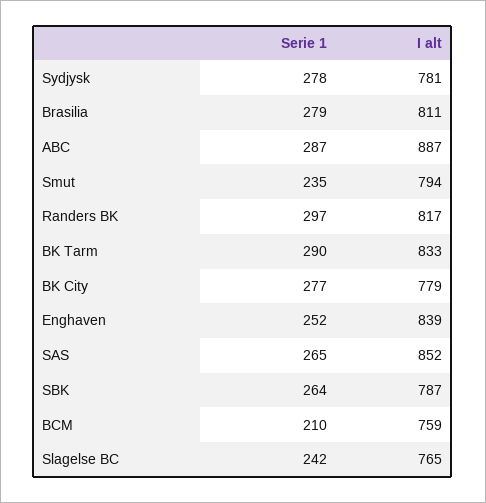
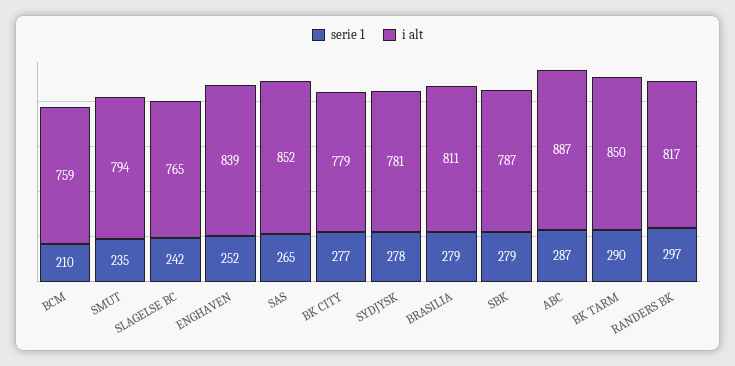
  {
    "Serie 1": {
      "Sydjysk": 278,
      "Brasilia": 279,
      "ABC": 287,
      "Smut": 235,
      "Randers BK": 297,
      "BK Tarm": 290,
      "BK City": 277,
      "Enghaven": 252,
      "SAS": 265,
-     "SBK": 264,
+     "SBK": 279,
      "BCM": 210,
      "Slagelse BC": 242
    },
    "I alt": {
      "Sydjysk": 781,
      "Brasilia": 811,
      "ABC": 887,
      "Smut": 794,
      "Randers BK": 817,
-     "BK Tarm": 833,
+     "BK Tarm": 850,
      "BK City": 779,
      "Enghaven": 839,
      "SAS": 852,
      "SBK": 787,
      "BCM": 759,
      "Slagelse BC": 765
    }
  }

